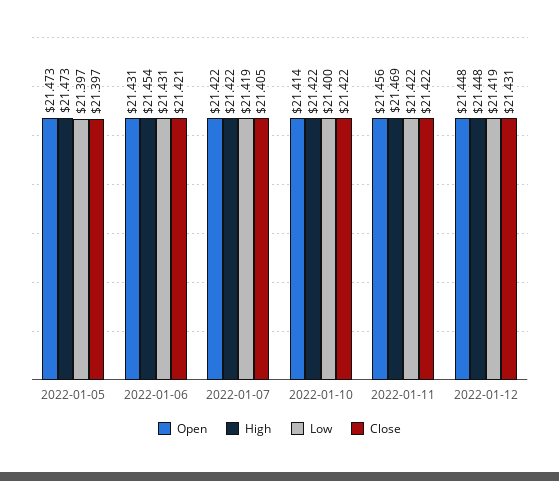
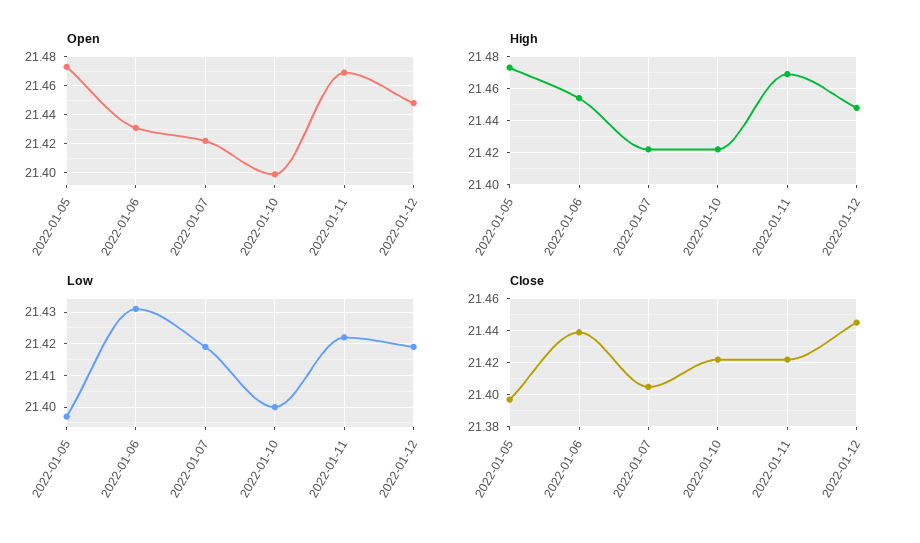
  {
    "Open": {
      "2022-01-05": 21.473,
      "2022-01-06": 21.431,
      "2022-01-07": 21.422,
-     "2022-01-10": 21.414,
+     "2022-01-10": 21.4,
-     "2022-01-11": 21.456,
+     "2022-01-11": 21.47,
      "2022-01-12": 21.448
    },
    "High": {
      "2022-01-05": 21.473,
      "2022-01-06": 21.454,
      "2022-01-07": 21.422,
      "2022-01-10": 21.422,
      "2022-01-11": 21.469,
      "2022-01-12": 21.448
    },
    "Low": {
      "2022-01-05": 21.397,
      "2022-01-06": 21.431,
      "2022-01-07": 21.419,
      "2022-01-10": 21.4,
      "2022-01-11": 21.422,
      "2022-01-12": 21.419
    },
    "Close": {
      "2022-01-05": 21.397,
-     "2022-01-06": 21.421,
+     "2022-01-06": 21.44,
      "2022-01-07": 21.405,
      "2022-01-10": 21.422,
      "2022-01-11": 21.422,
-     "2022-01-12": 21.431
+     "2022-01-12": 21.445
    }
  }

